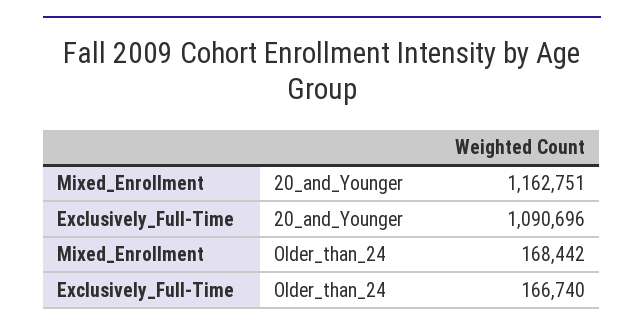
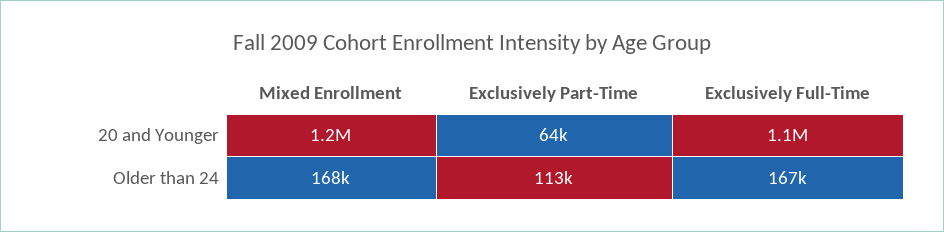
  {
    "Mixed_Enrollment": {
      "20_and_Younger": 1162751,
      "Older_than_24": 168442
    },
    "Exclusively_Full-Time": {
      "20_and_Younger": 1090696,
      "Older_than_24": 166740
-   }
+   },
+   "Exclusively Part-Time": {
+     "20_and_Younger": 64000,
+     "Older_than_24": 113000
+   }
  }

